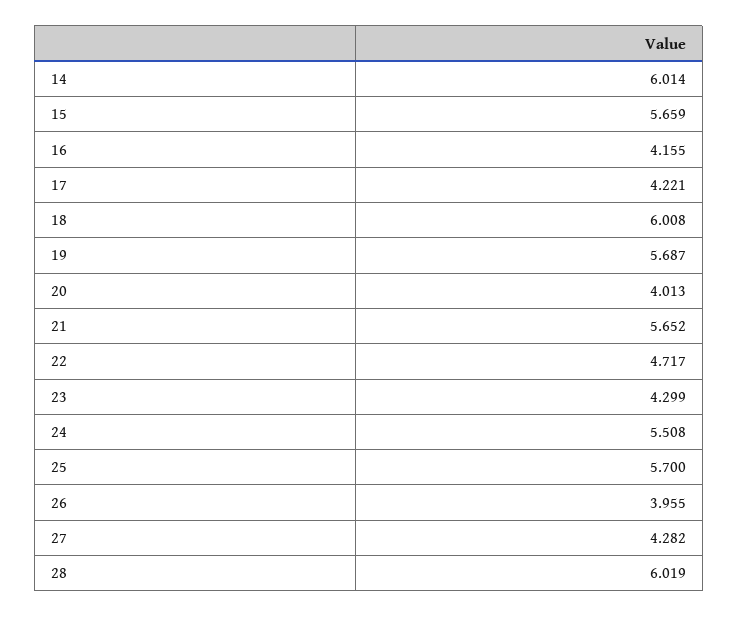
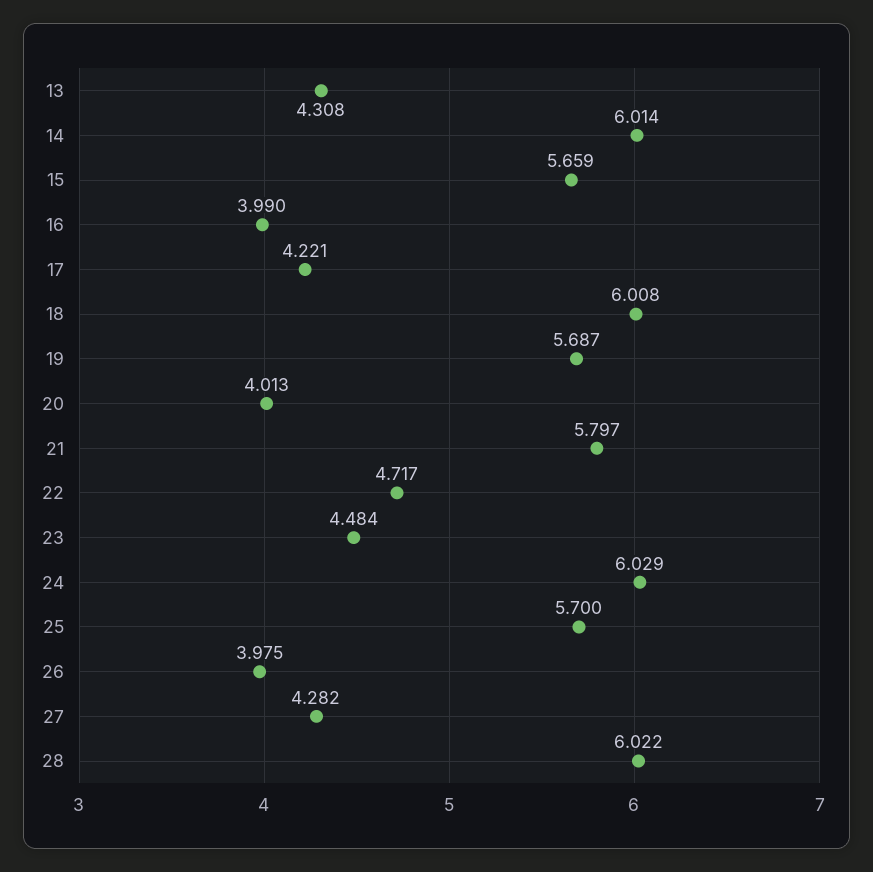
  {
    "14": 6.014,
    "15": 5.659,
-   "16": 4.155,
+   "16": 3.99,
    "17": 4.221,
    "18": 6.008,
    "19": 5.687,
    "20": 4.013,
-   "21": 5.652,
+   "21": 5.797,
    "22": 4.717,
-   "23": 4.299,
+   "23": 4.484,
-   "24": 5.508,
+   "24": 6.029,
    "25": 5.7,
-   "26": 3.955,
+   "26": 3.975,
    "27": 4.282,
-   "28": 6.019
+   "28": 6.022,
+   "13": 4.308
  }

